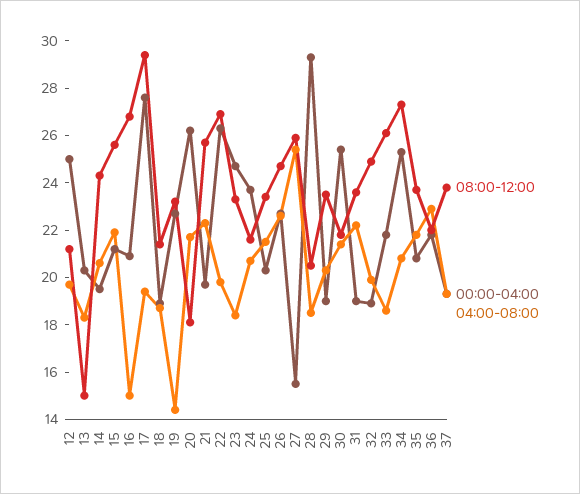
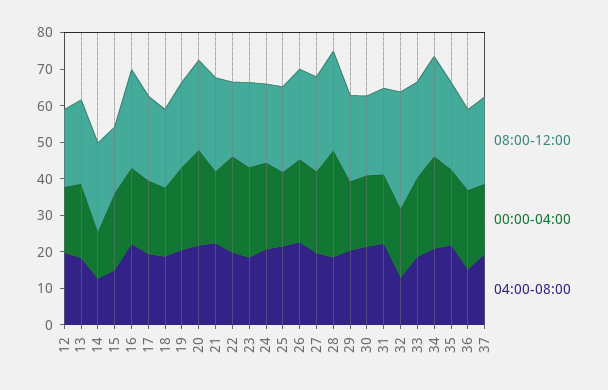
  {
    "08:00-12:00": {
      "12": 21,
-     "13": 15,
+     "13": 22.5,
      "14": 24.5,
-     "15": 25.5,
+     "15": 17.5,
      "16": 27,
-     "17": 29.5,
+     "17": 22.5,
      "18": 21.5,
      "19": 23,
-     "20": 18,
+     "20": 25,
      "21": 25.5,
-     "22": 27,
+     "22": 20,
      "23": 23.5,
      "24": 21.5,
      "25": 23.5,
      "26": 24.5,
      "27": 26,
-     "28": 20.5,
+     "28": 27.5,
      "29": 23.5,
      "30": 22,
      "31": 23.5,
-     "32": 25,
+     "32": 32.5,
      "33": 26,
      "34": 27.5,
      "35": 23.5,
      "36": 22,
      "37": 24
    },
    "00:00-04:00": {
-     "12": 25,
+     "12": 17.5,
      "13": 20.5,
-     "14": 19.5,
+     "14": 12.5,
      "15": 21,
      "16": 21,
-     "17": 27.5,
+     "17": 20,
      "18": 19,
      "19": 22.5,
      "20": 26,
      "21": 19.5,
      "22": 26.5,
      "23": 24.5,
      "24": 23.5,
      "25": 20.5,
      "26": 22.5,
-     "27": 15.5,
+     "27": 22.5,
      "28": 29.5,
      "29": 19,
-     "30": 25.5,
+     "30": 20,
      "31": 19,
      "32": 19,
      "33": 22,
      "34": 25.5,
      "35": 21,
      "36": 22,
      "37": 19.5
    },
    "04:00-08:00": {
      "12": 19.5,
      "13": 18.5,
-     "14": 20.5,
+     "14": 12.5,
-     "15": 22,
+     "15": 15,
-     "16": 15,
+     "16": 22.5,
      "17": 19.5,
      "18": 18.5,
-     "19": 14.5,
+     "19": 20,
      "20": 21.5,
      "21": 22.5,
      "22": 20,
      "23": 18.5,
      "24": 20.5,
      "25": 21.5,
      "26": 22.5,
-     "27": 25.5,
+     "27": 20,
      "28": 18.5,
      "29": 20.5,
      "30": 21.5,
      "31": 22,
-     "32": 20,
+     "32": 12.5,
      "33": 18.5,
      "34": 21,
      "35": 22,
-     "36": 23,
+     "36": 15,
      "37": 19.5
    }
  }

